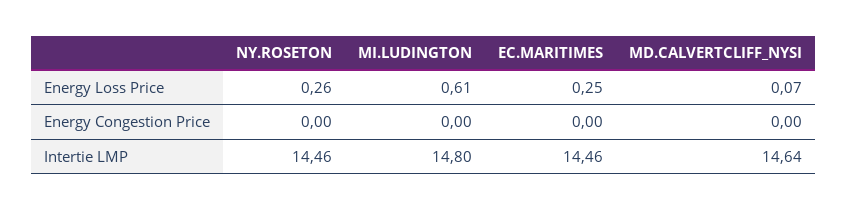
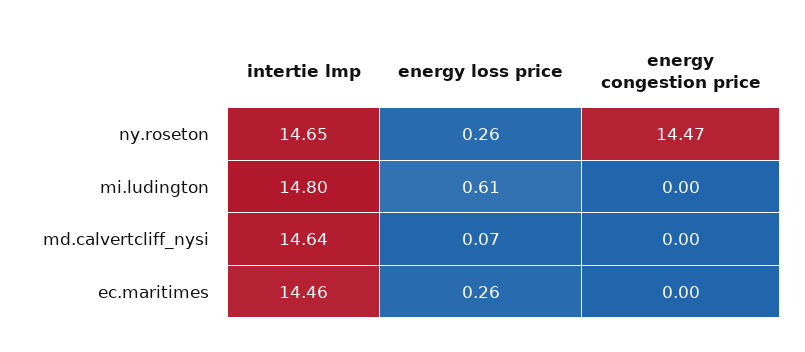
  {
    "NY.ROSETON": {
      "Energy Loss Price": 0.26,
-     "Energy Congestion Price": 0,
+     "Energy Congestion Price": 14.47,
-     "Intertie LMP": 14.46
+     "Intertie LMP": 14.65
    },
    "MI.LUDINGTON": {
      "Energy Loss Price": 0.61,
      "Energy Congestion Price": 0,
      "Intertie LMP": 14.8
    },
    "EC.MARITIMES": {
-     "Energy Loss Price": 0.25,
+     "Energy Loss Price": 0.26,
      "Energy Congestion Price": 0,
      "Intertie LMP": 14.46
    },
    "MD.CALVERTCLIFF_NYSI": {
      "Energy Loss Price": 0.07,
      "Energy Congestion Price": 0,
      "Intertie LMP": 14.64
    }
  }

